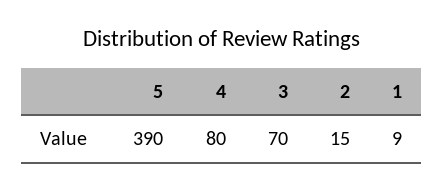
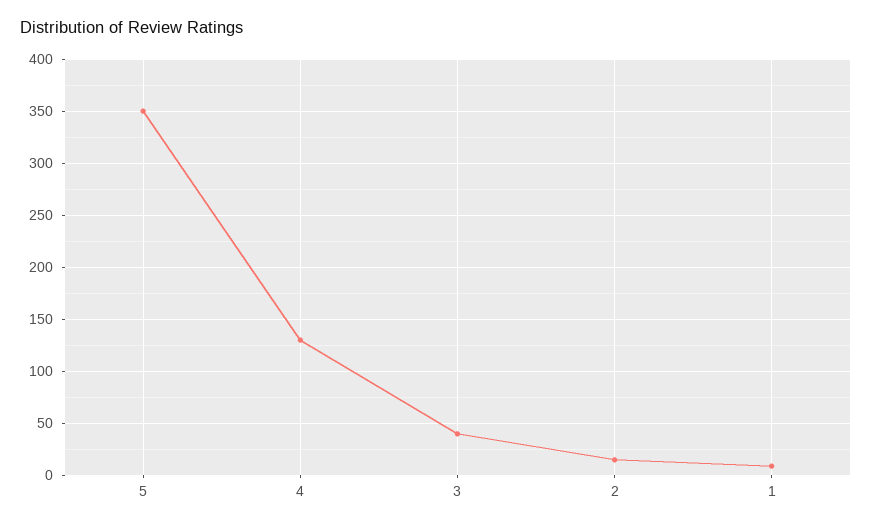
  {
-   "5": 390,
+   "5": 350,
-   "4": 80,
+   "4": 130,
-   "3": 70,
+   "3": 40,
    "2": 15,
    "1": 9
  }

